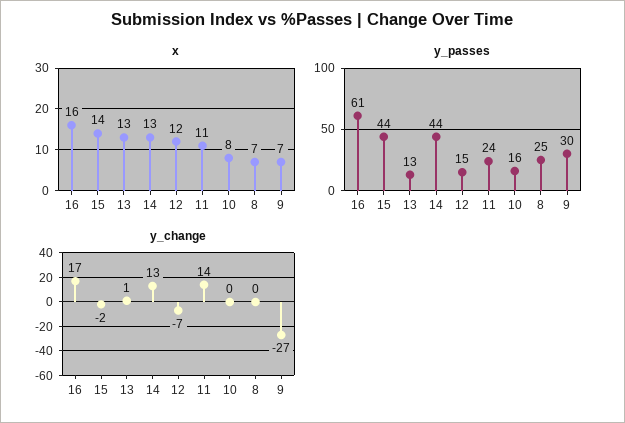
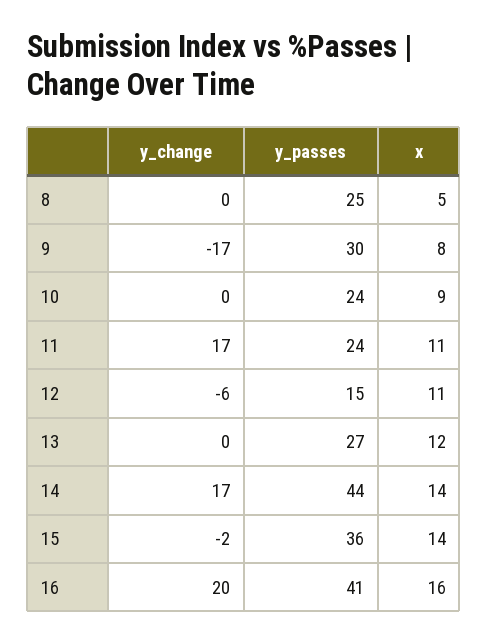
  {
    "x": {
      "16": 16,
      "15": 14,
-     "13": 13,
+     "13": 12,
-     "14": 13,
+     "14": 14,
-     "12": 12,
+     "12": 11,
      "11": 11,
-     "10": 8,
+     "10": 9,
-     "8": 7,
+     "8": 5,
-     "9": 7
+     "9": 8
    },
    "y_passes": {
-     "16": 61,
+     "16": 41,
-     "15": 44,
+     "15": 36,
-     "13": 13,
+     "13": 27,
      "14": 44,
      "12": 15,
      "11": 24,
-     "10": 16,
+     "10": 24,
      "8": 25,
      "9": 30
    },
    "y_change": {
-     "16": 17,
+     "16": 20,
      "15": -2,
-     "13": 1,
+     "13": 0,
-     "14": 13,
+     "14": 17,
-     "12": -7,
+     "12": -6,
-     "11": 14,
+     "11": 17,
      "10": 0,
      "8": 0,
-     "9": -27
+     "9": -17
    }
  }

